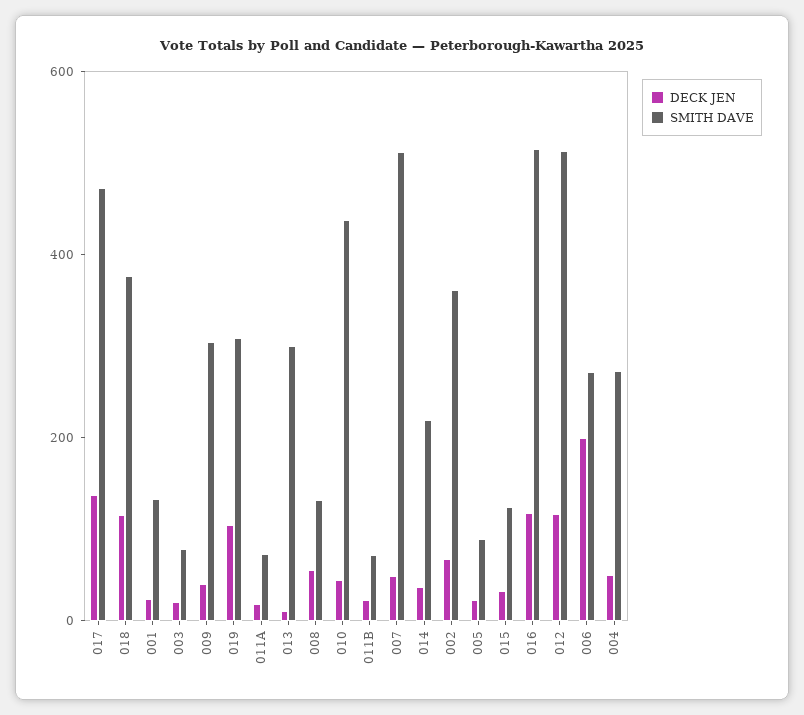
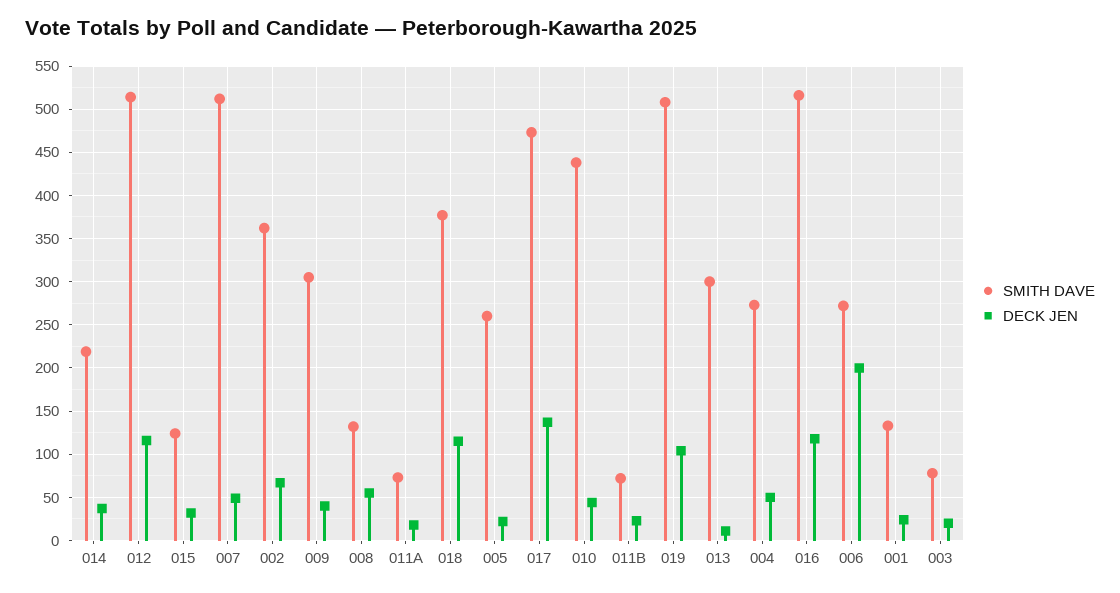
  {
    "DECK JEN": {
      "017": 140,
      "018": 120,
      "001": 20,
      "003": 20,
      "009": 40,
      "019": 100,
      "011A": 20,
      "013": 10,
      "008": 60,
      "010": 40,
      "011B": 20,
      "007": 50,
      "014": 40,
      "002": 70,
      "005": 20,
      "015": 30,
      "016": 120,
      "012": 120,
      "006": 200,
      "004": 50
    },
    "SMITH DAVE": {
      "017": 470,
      "018": 380,
      "001": 130,
      "003": 80,
      "009": 310,
-     "019": 300,
+     "019": 510,
      "011A": 70,
      "013": 300,
      "008": 130,
      "010": 440,
      "011B": 70,
      "007": 510,
      "014": 220,
      "002": 360,
-     "005": 100,
+     "005": 260,
      "015": 120,
      "016": 520,
      "012": 510,
      "006": 270,
      "004": 270
    }
  }

